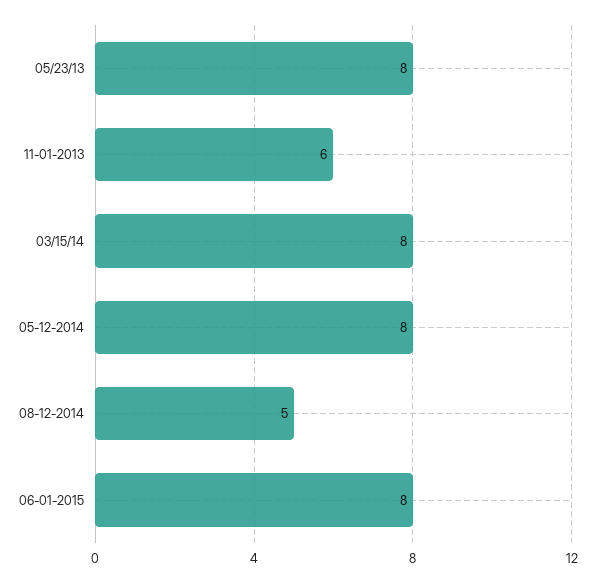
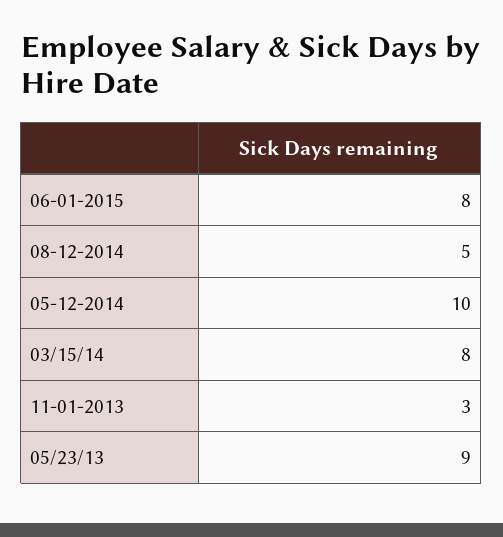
  {
-   "05/23/13": 8,
+   "05/23/13": 9,
-   "11-01-2013": 6,
+   "11-01-2013": 3,
    "03/15/14": 8,
-   "05-12-2014": 8,
+   "05-12-2014": 10,
    "08-12-2014": 5,
    "06-01-2015": 8
  }

